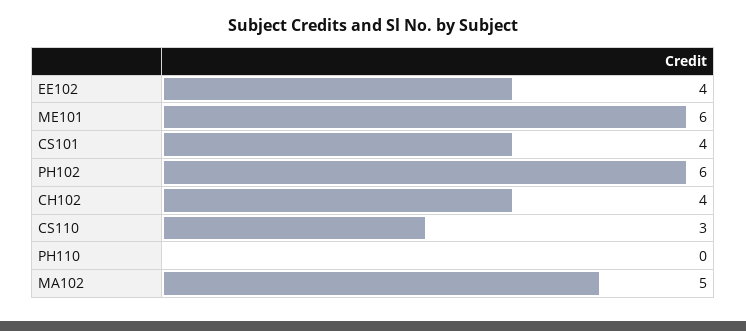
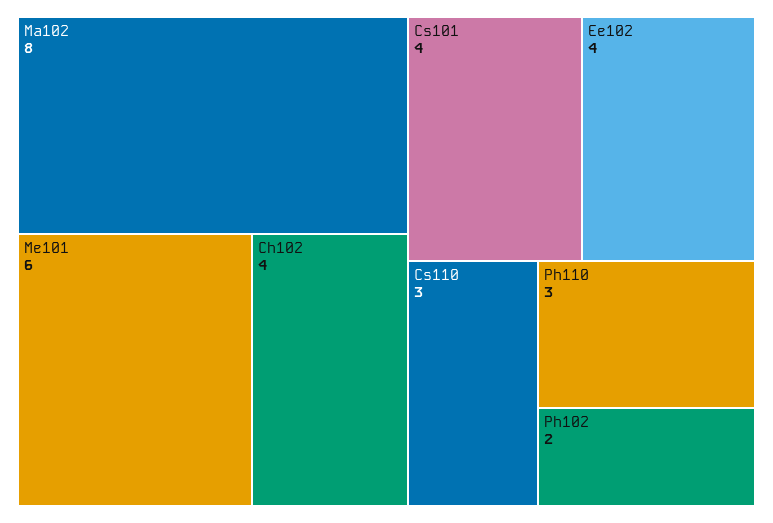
  {
    "EE102": 4,
    "ME101": 6,
    "CS101": 4,
-   "PH102": 6,
+   "PH102": 2,
    "CH102": 4,
    "CS110": 3,
-   "PH110": 0,
+   "PH110": 3,
-   "MA102": 5
+   "MA102": 8
  }

